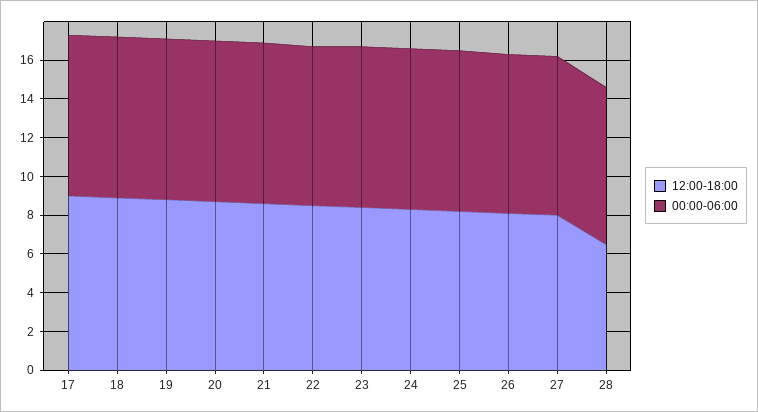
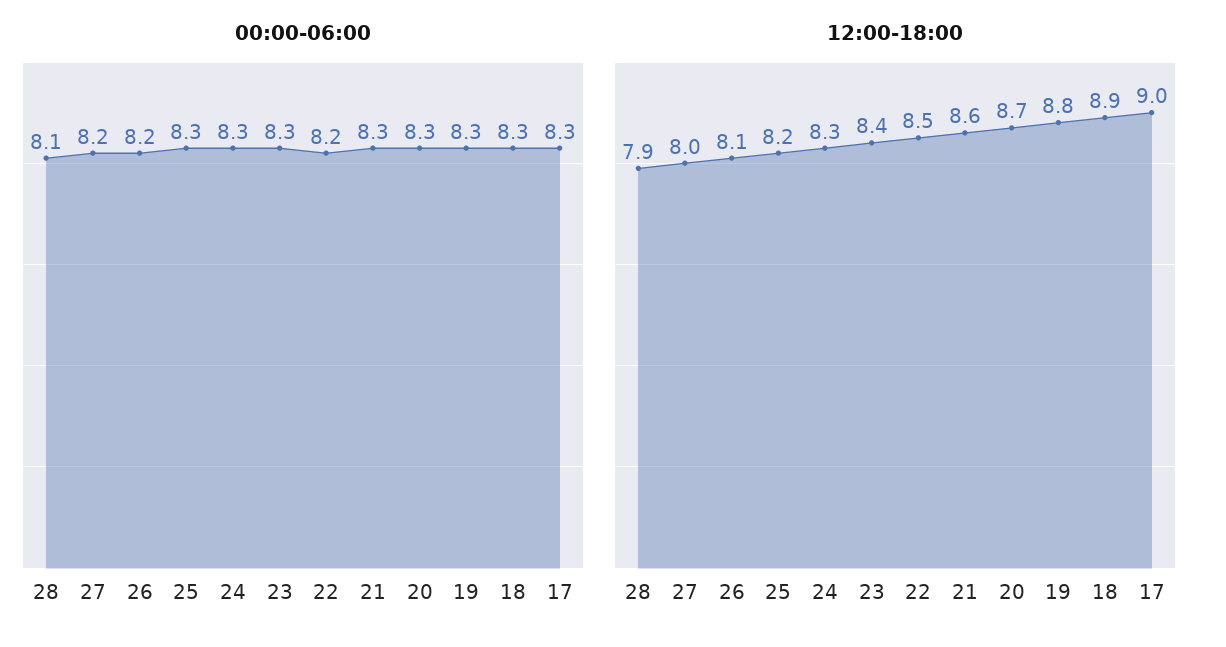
  {
    "12:00-18:00": {
      "17": 9,
      "18": 8.9,
      "19": 8.8,
      "20": 8.7,
      "21": 8.6,
      "22": 8.5,
      "23": 8.4,
      "24": 8.3,
      "25": 8.2,
      "26": 8.1,
      "27": 8,
-     "28": 6.5
+     "28": 7.9
    },
    "00:00-06:00": {
      "17": 8.3,
      "18": 8.3,
      "19": 8.3,
      "20": 8.3,
      "21": 8.3,
      "22": 8.2,
      "23": 8.3,
      "24": 8.3,
      "25": 8.3,
      "26": 8.2,
      "27": 8.2,
      "28": 8.1
    }
  }

